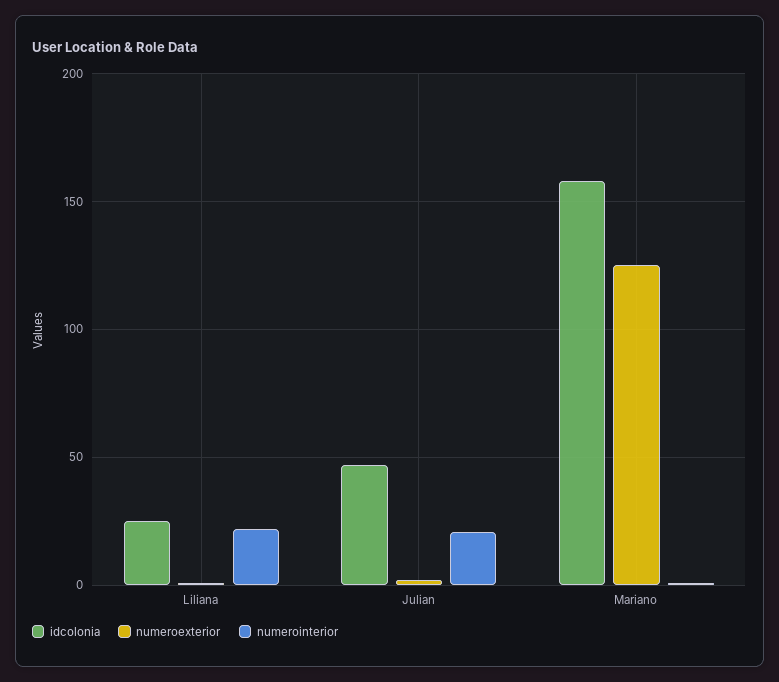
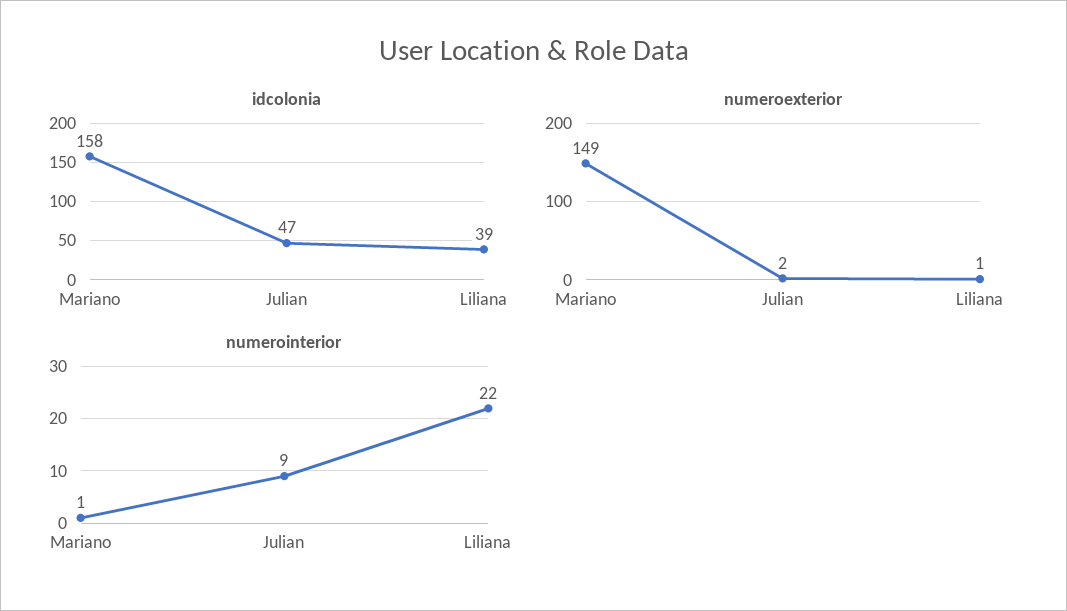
  {
    "idcolonia": {
-     "Liliana": 25,
+     "Liliana": 39,
      "Julian": 47,
      "Mariano": 158
    },
    "numeroexterior": {
      "Liliana": 1,
      "Julian": 2,
-     "Mariano": 125
+     "Mariano": 149
    },
    "numerointerior": {
      "Liliana": 22,
-     "Julian": 20,
+     "Julian": 9,
      "Mariano": 1
    }
  }

